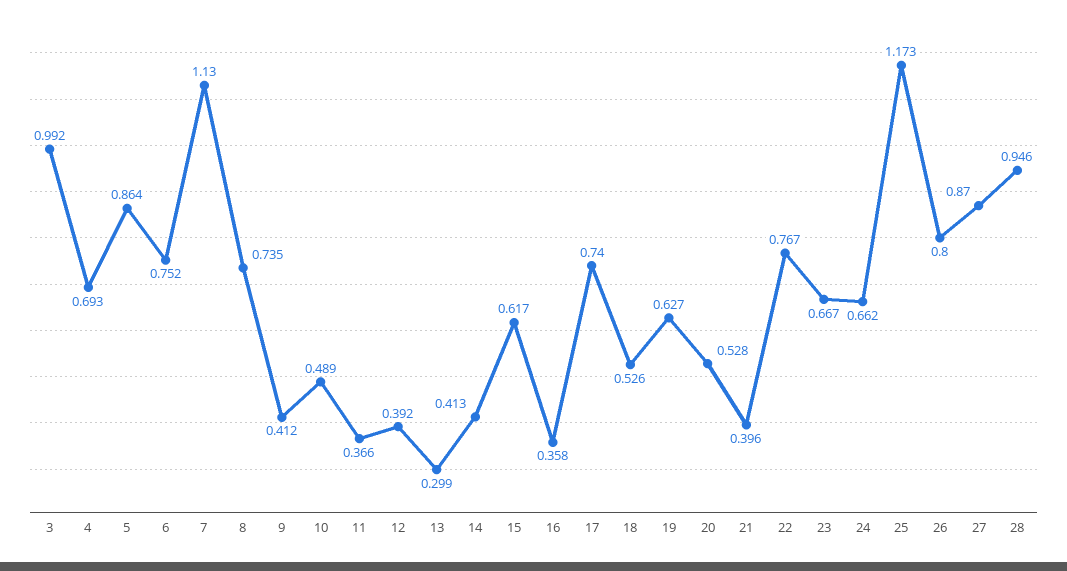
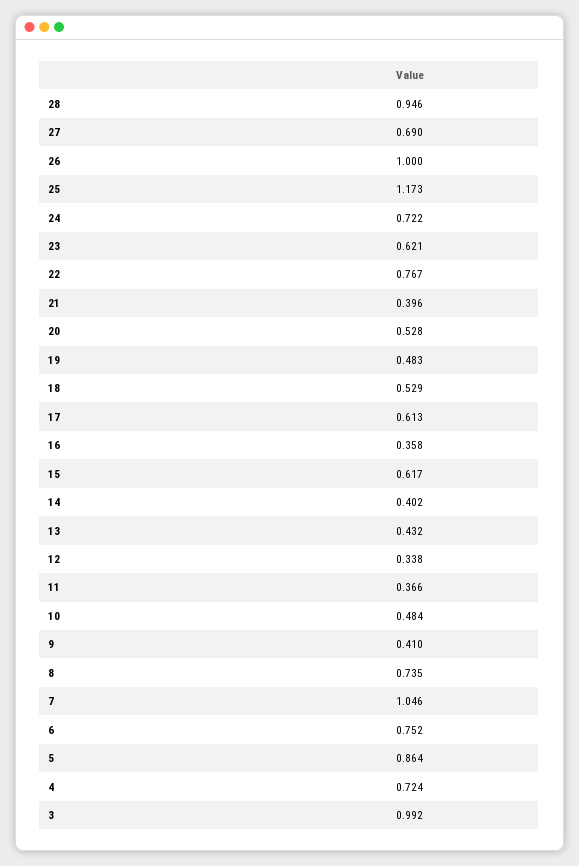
  {
    "3": 0.992,
-   "4": 0.693,
+   "4": 0.724,
    "5": 0.864,
    "6": 0.752,
-   "7": 1.13,
+   "7": 1.046,
    "8": 0.735,
-   "9": 0.412,
+   "9": 0.41,
-   "10": 0.489,
+   "10": 0.484,
    "11": 0.366,
-   "12": 0.392,
+   "12": 0.338,
-   "13": 0.299,
+   "13": 0.432,
-   "14": 0.413,
+   "14": 0.402,
    "15": 0.617,
    "16": 0.358,
-   "17": 0.74,
+   "17": 0.613,
-   "18": 0.526,
+   "18": 0.529,
-   "19": 0.627,
+   "19": 0.483,
    "20": 0.528,
    "21": 0.396,
    "22": 0.767,
-   "23": 0.667,
+   "23": 0.621,
-   "24": 0.662,
+   "24": 0.722,
    "25": 1.173,
-   "26": 0.8,
+   "26": 1,
-   "27": 0.87,
+   "27": 0.69,
    "28": 0.946
  }

